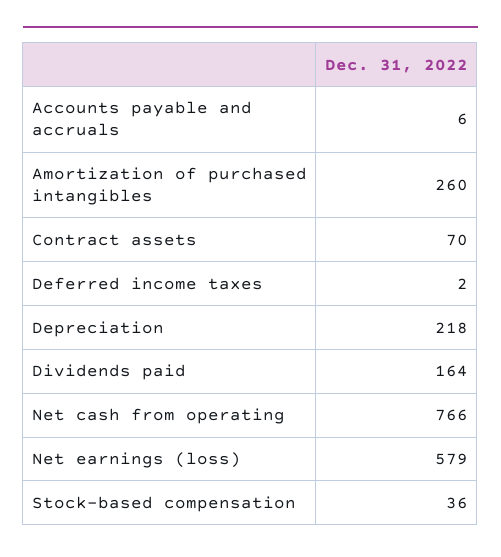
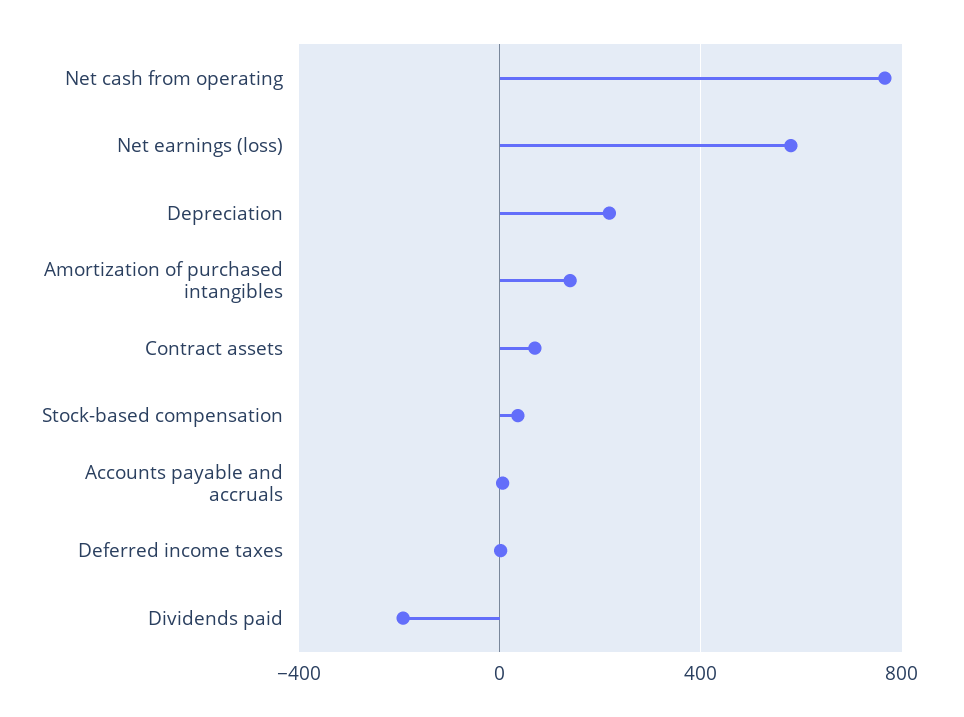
  {
    "Accounts payable and accruals": 6,
-   "Amortization of purchased intangibles": 260,
+   "Amortization of purchased intangibles": 150,
    "Contract assets": 70,
    "Deferred income taxes": 2,
    "Depreciation": 218,
-   "Dividends paid": 164,
+   "Dividends paid": -200,
    "Net cash from operating": 766,
    "Net earnings (loss)": 579,
    "Stock-based compensation": 36
  }

